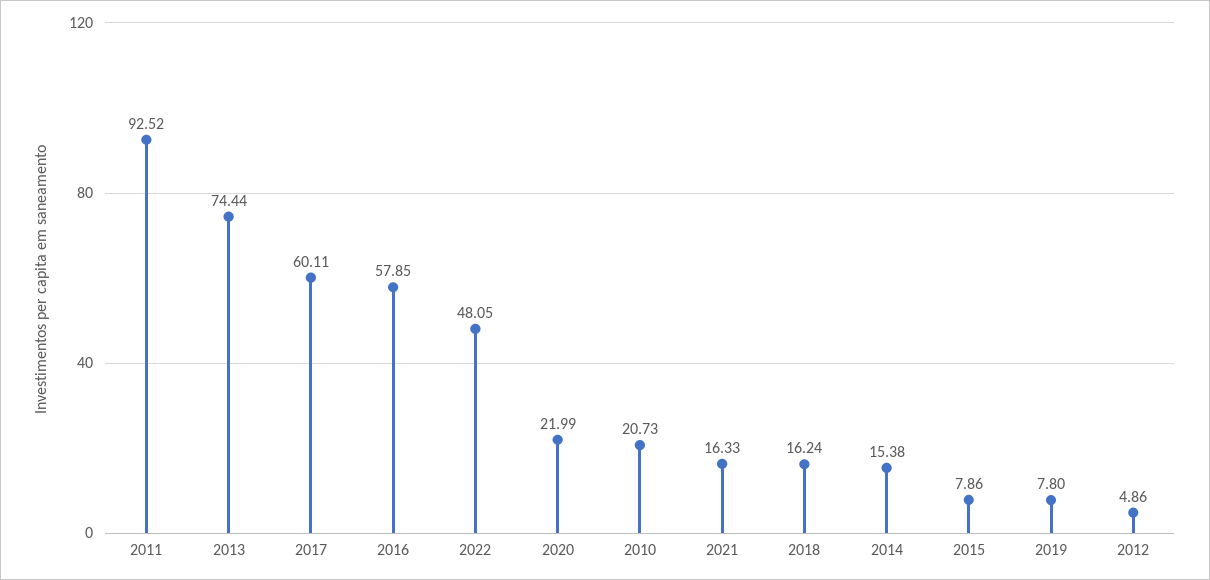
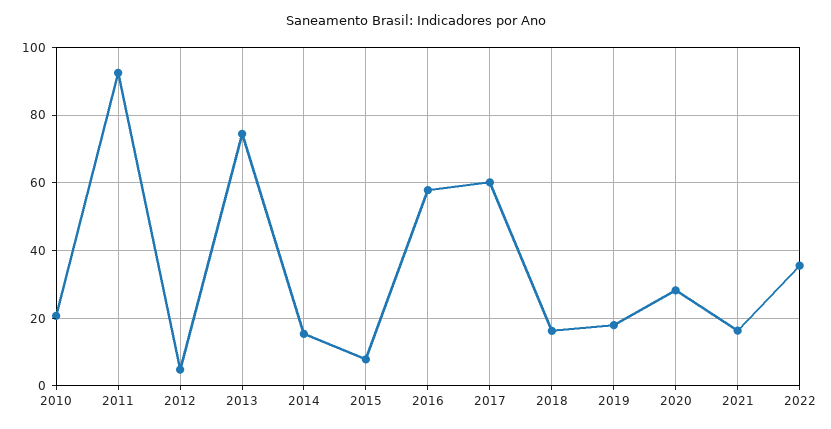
  {
    "2011": 92.52,
    "2013": 74.44,
    "2017": 60.11,
    "2016": 57.85,
-   "2022": 48.05,
+   "2022": 36,
-   "2020": 21.99,
+   "2020": 28,
    "2010": 20.73,
    "2021": 16.33,
    "2018": 16.24,
    "2014": 15.38,
    "2015": 7.86,
-   "2019": 7.8,
+   "2019": 18,
    "2012": 4.86
  }

